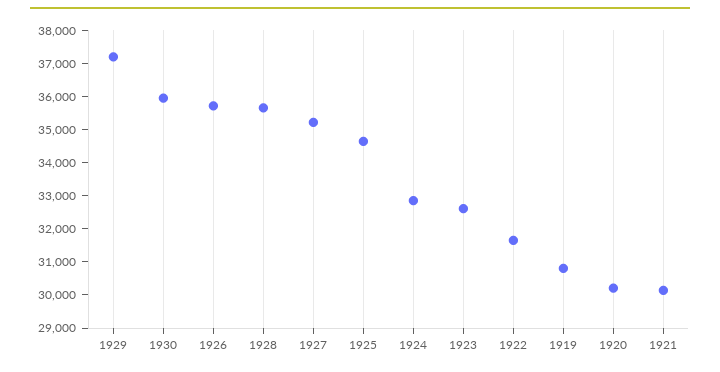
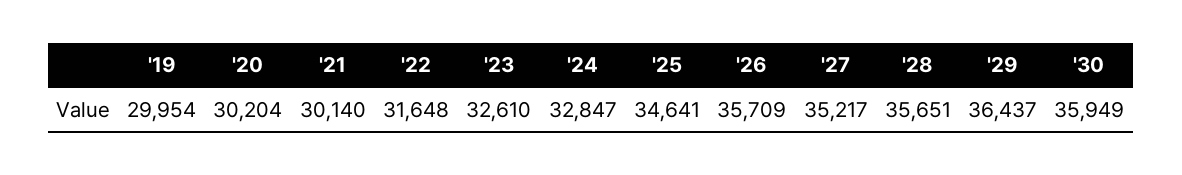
  {
-   "1929": 37250,
+   "1929": 36437,
    "1930": 35949,
    "1926": 35709,
    "1928": 35651,
    "1927": 35217,
    "1925": 34641,
    "1924": 32847,
    "1923": 32610,
    "1922": 31648,
-   "1919": 30750,
+   "1919": 29954,
    "1920": 30204,
    "1921": 30140
  }

